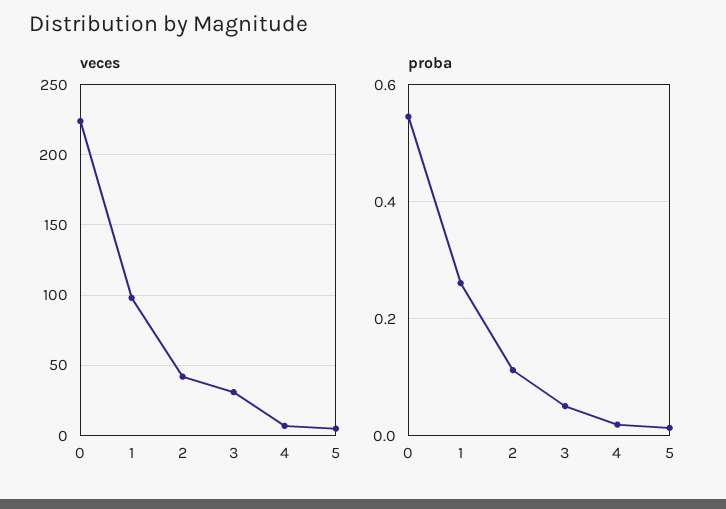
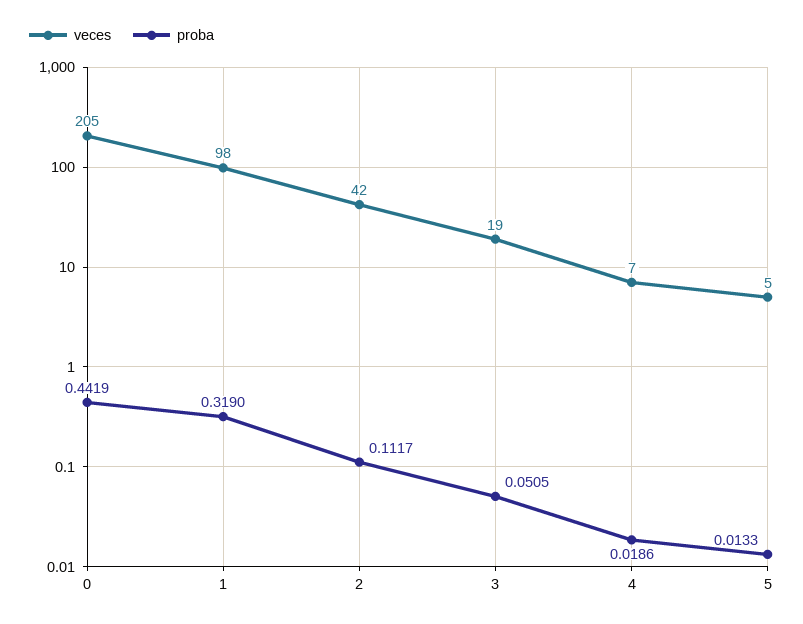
  {
    "veces": {
-     "0": 225,
+     "0": 205,
      "1": 98,
      "2": 42,
-     "3": 30,
+     "3": 19,
      "4": 7,
      "5": 5
    },
    "proba": {
-     "0": 0.54,
+     "0": 0.4419,
-     "1": 0.26,
+     "1": 0.319,
      "2": 0.1117,
      "3": 0.0505,
      "4": 0.0186,
      "5": 0.0133
    }
  }

